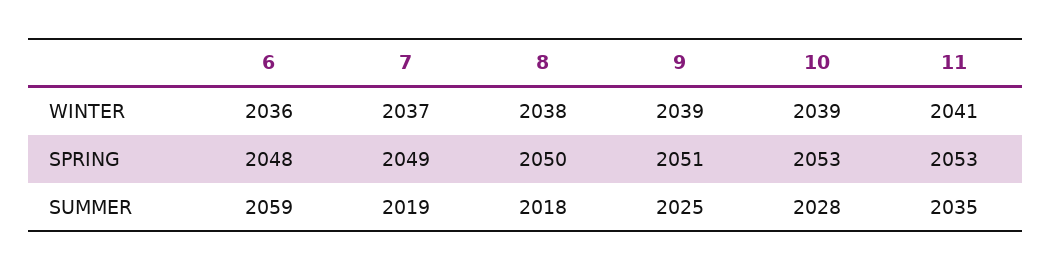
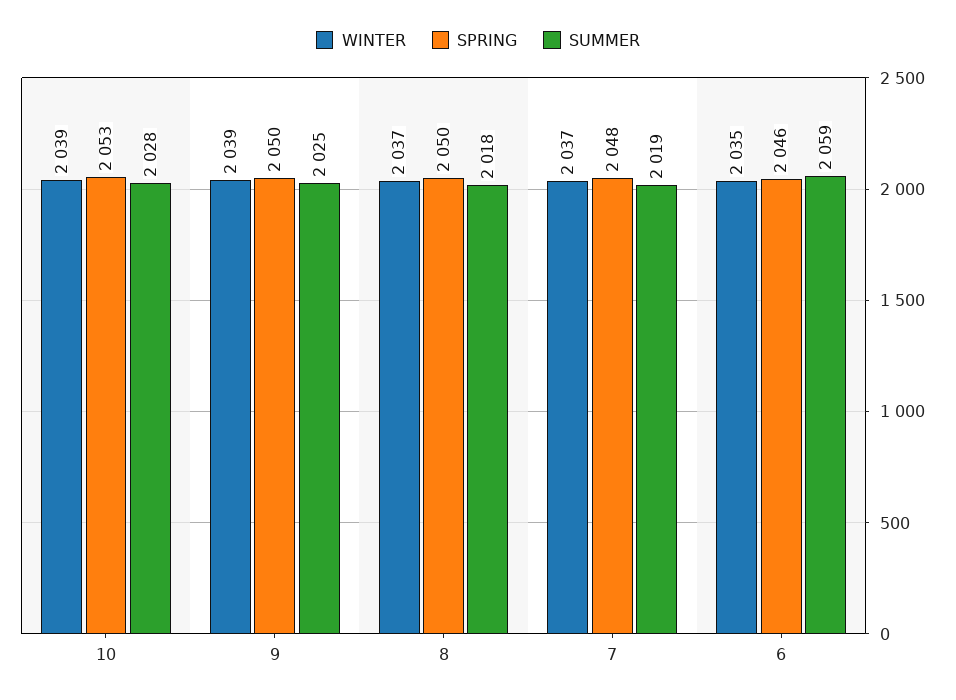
  {
    "WINTER": {
-     "6": 2036,
+     "6": 2035,
      "7": 2037,
-     "8": 2038,
+     "8": 2037,
      "9": 2039,
-     "10": 2039,
+     "10": 2039
-     "11": 2041
    },
    "SPRING": {
-     "6": 2048,
+     "6": 2046,
-     "7": 2049,
+     "7": 2048,
      "8": 2050,
-     "9": 2051,
+     "9": 2050,
-     "10": 2053,
+     "10": 2053
-     "11": 2053
    },
    "SUMMER": {
      "6": 2059,
      "7": 2019,
      "8": 2018,
      "9": 2025,
-     "10": 2028,
+     "10": 2028
-     "11": 2035
    }
  }

